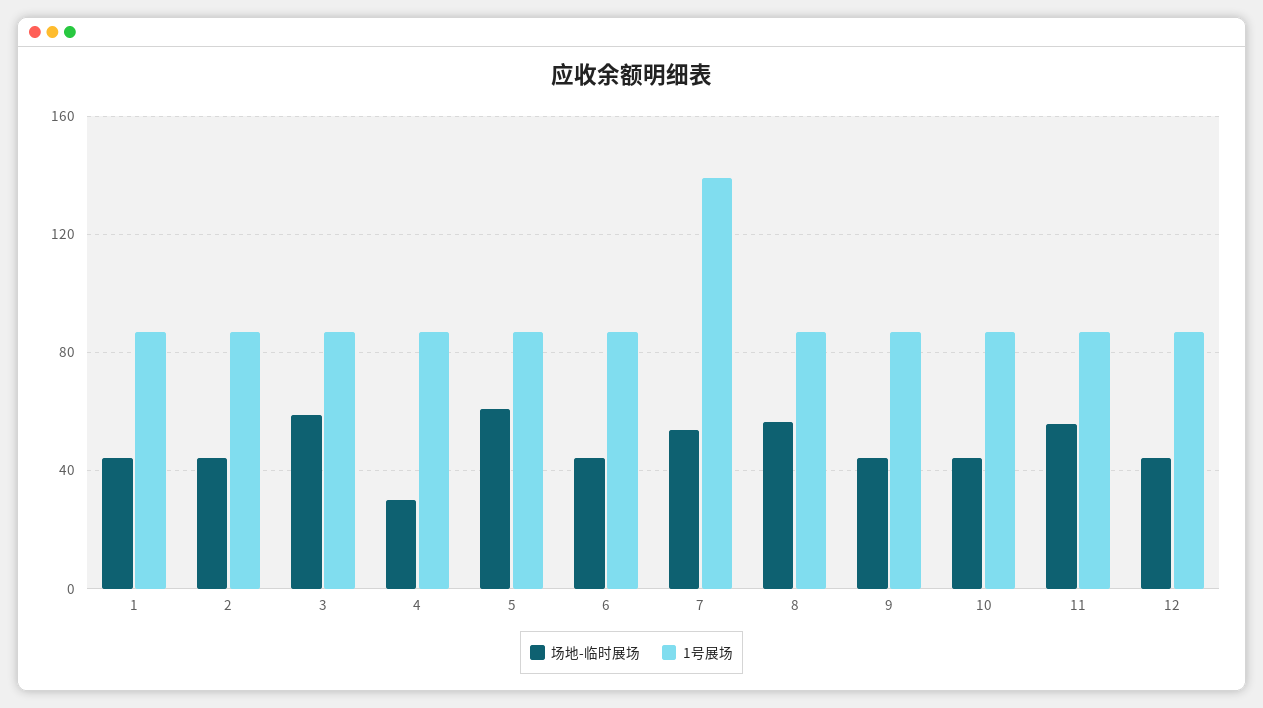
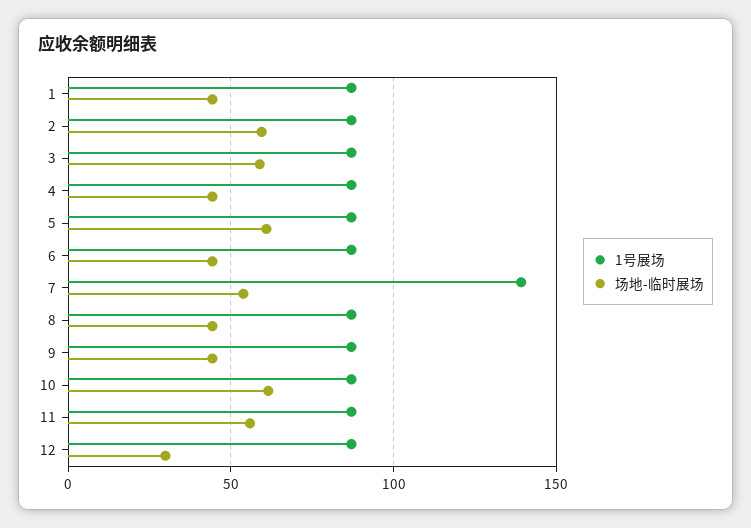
  {
    "场地-临时展场": {
      "1": 45,
-     "2": 45,
+     "2": 60,
      "3": 60,
-     "4": 30,
+     "4": 45,
      "5": 60,
      "6": 45,
      "7": 55,
-     "8": 55,
+     "8": 45,
      "9": 45,
-     "10": 45,
+     "10": 60,
      "11": 55,
-     "12": 45
+     "12": 30
    },
    "1号展场": {
      "1": 85,
      "2": 85,
      "3": 85,
      "4": 85,
      "5": 85,
      "6": 85,
      "7": 140,
      "8": 85,
      "9": 85,
      "10": 85,
      "11": 85,
      "12": 85
    }
  }

